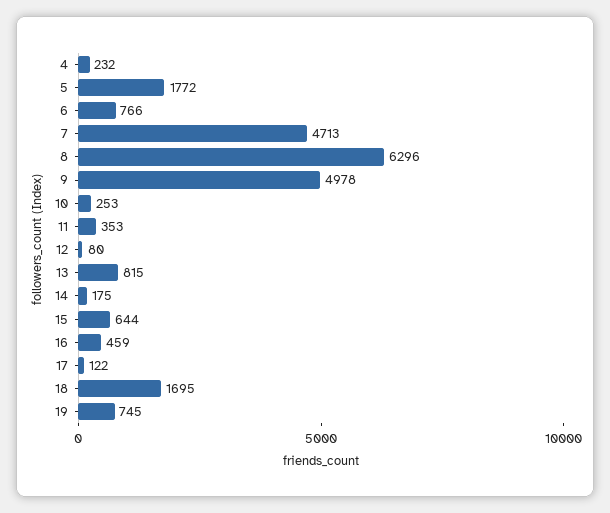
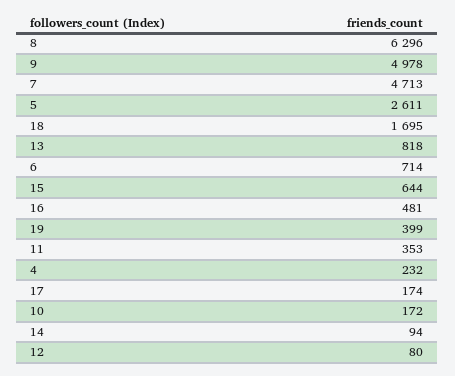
  {
    "4": 232,
-   "5": 1772,
+   "5": 2611,
-   "6": 766,
+   "6": 714,
    "7": 4713,
    "8": 6296,
    "9": 4978,
-   "10": 253,
+   "10": 172,
    "11": 353,
    "12": 80,
-   "13": 815,
+   "13": 818,
-   "14": 175,
+   "14": 94,
    "15": 644,
-   "16": 459,
+   "16": 481,
-   "17": 122,
+   "17": 174,
    "18": 1695,
-   "19": 745
+   "19": 399
  }

